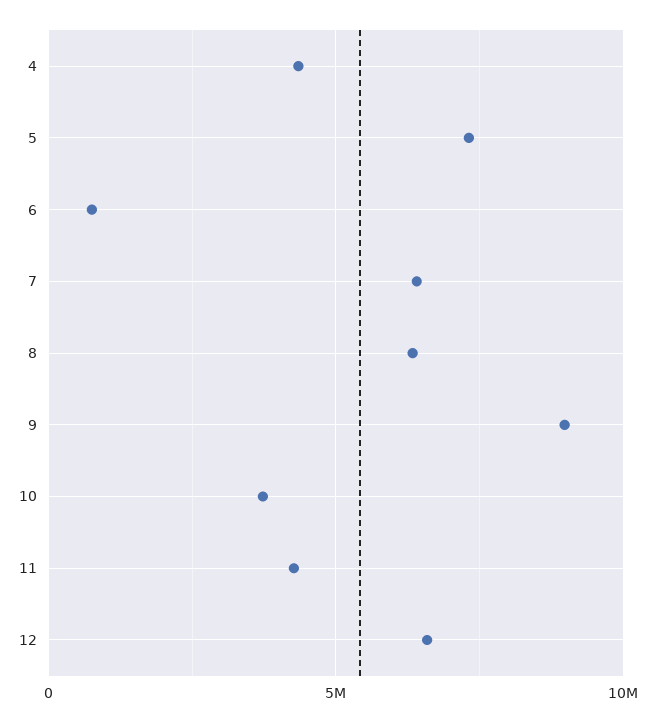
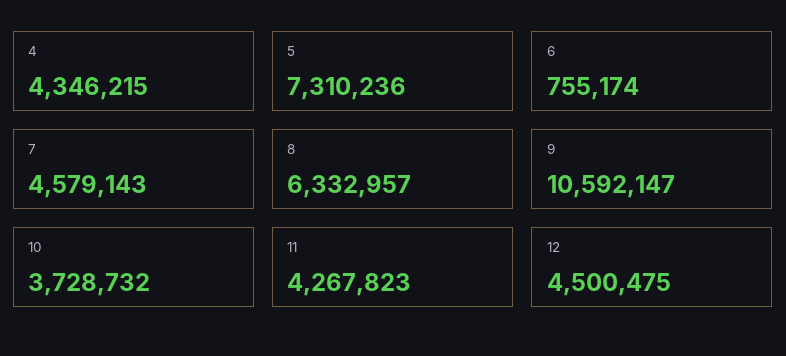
  {
    "4": 4346215,
    "5": 7310236,
    "6": 755174,
-   "7": 6500000,
+   "7": 4579143,
    "8": 6332957,
-   "9": 9000000,
+   "9": 10592147,
    "10": 3728732,
    "11": 4267823,
-   "12": 6500000
+   "12": 4500475
  }

